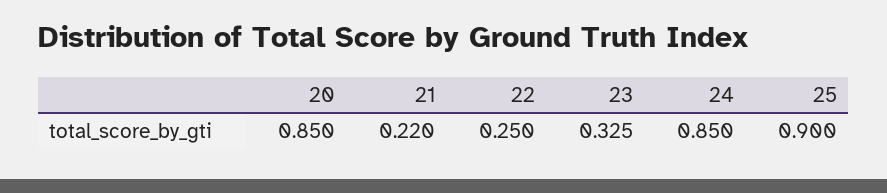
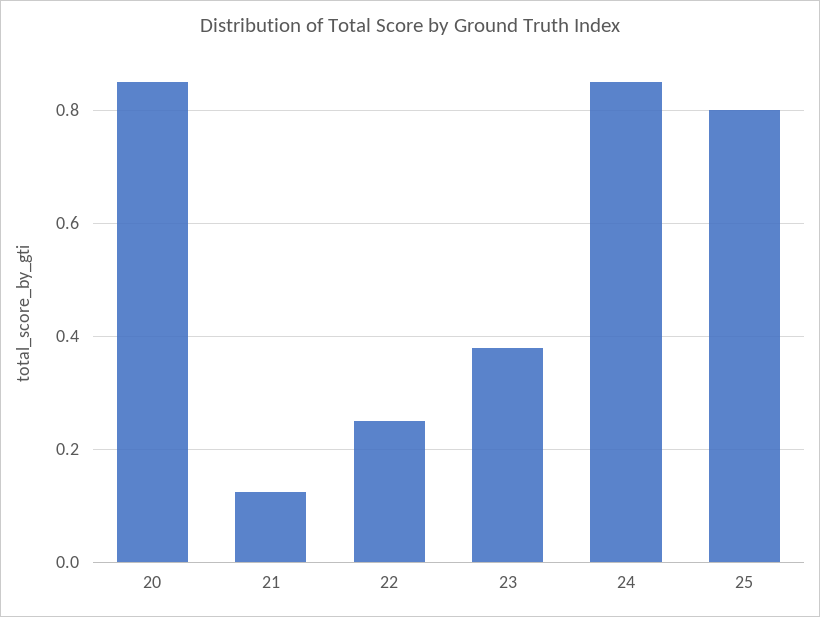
  {
    "20": 0.85,
-   "21": 0.22,
+   "21": 0.12,
    "22": 0.25,
-   "23": 0.325,
+   "23": 0.38,
    "24": 0.85,
-   "25": 0.9
+   "25": 0.8
  }

